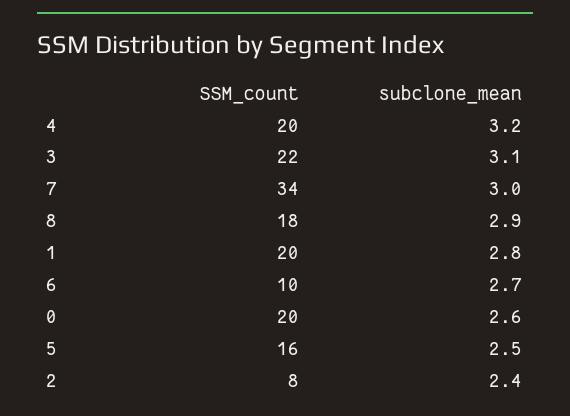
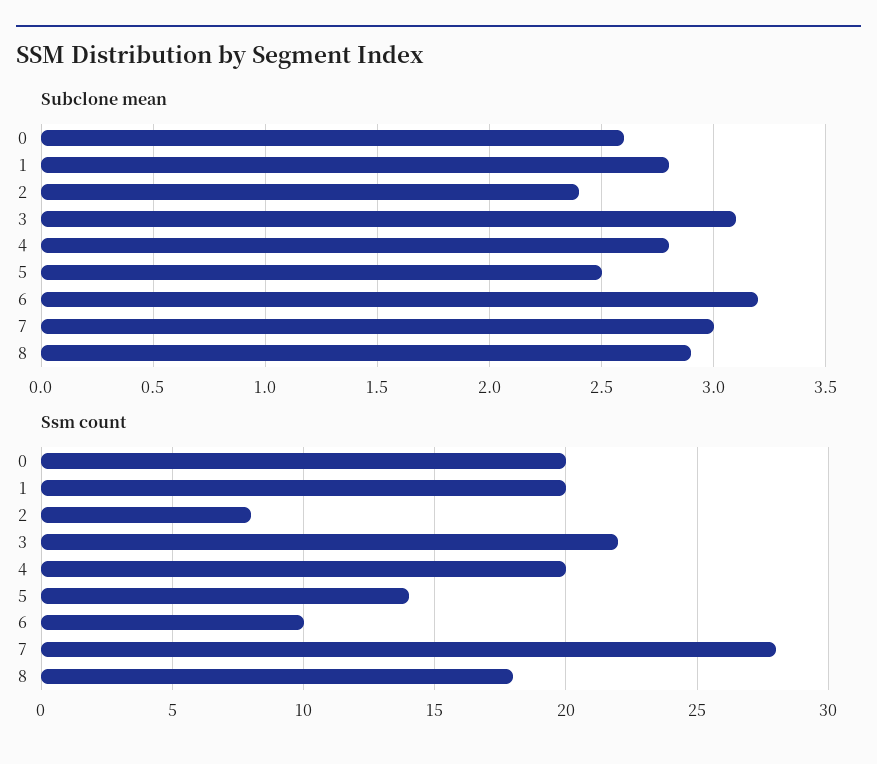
  {
    "SSM_count": {
      "4": 20,
      "3": 22,
-     "7": 34,
+     "7": 28,
      "8": 18,
      "1": 20,
      "6": 10,
      "0": 20,
-     "5": 16,
+     "5": 14,
      "2": 8
    },
    "subclone_mean": {
-     "4": 3.2,
+     "4": 2.8,
      "3": 3.1,
      "7": 3,
      "8": 2.9,
      "1": 2.8,
-     "6": 2.7,
+     "6": 3.2,
      "0": 2.6,
      "5": 2.5,
      "2": 2.4
    }
  }

